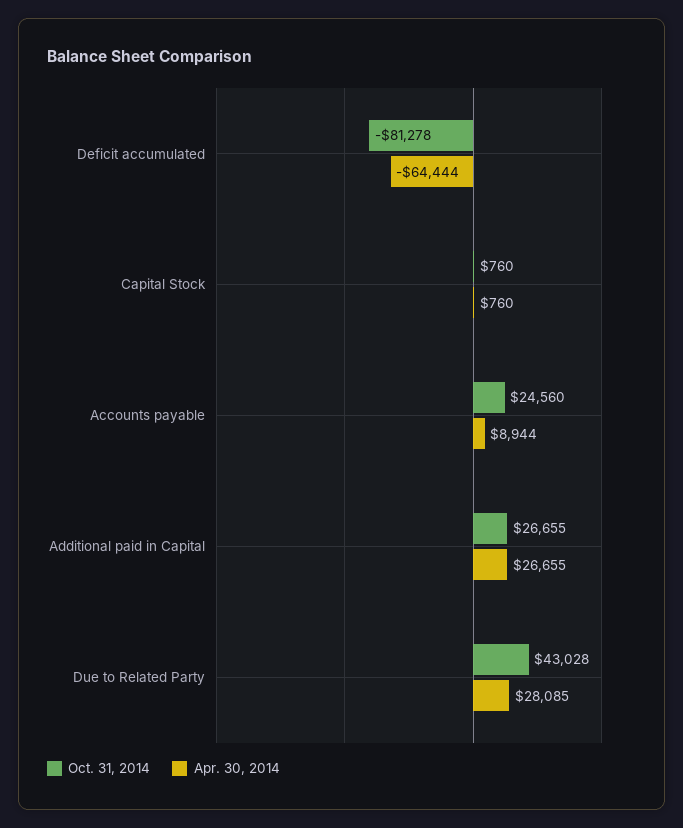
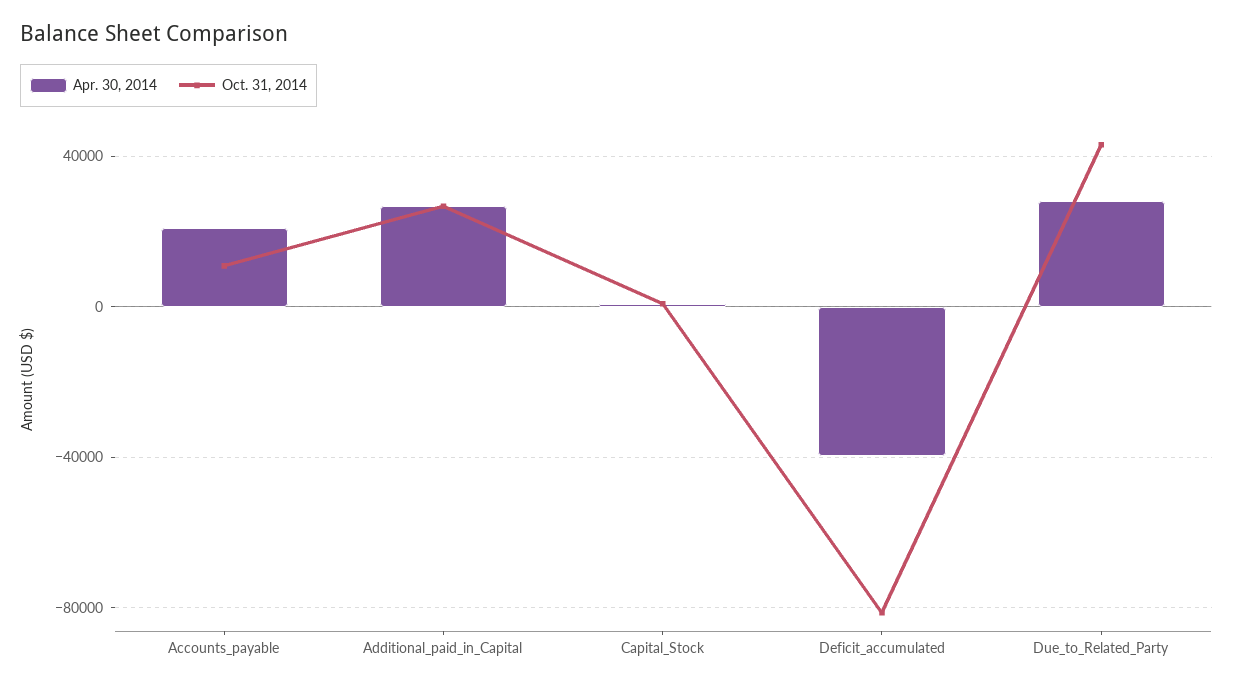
  {
    "Oct. 31, 2014": {
      "Deficit accumulated": -81278,
      "Capital Stock": 760,
-     "Accounts payable": 24560,
+     "Accounts payable": 10000,
      "Additional paid in Capital": 26655,
      "Due to Related Party": 43028
    },
    "Apr. 30, 2014": {
-     "Deficit accumulated": -64444,
+     "Deficit accumulated": -40000,
      "Capital Stock": 760,
-     "Accounts payable": 8944,
+     "Accounts payable": 20000,
      "Additional paid in Capital": 26655,
      "Due to Related Party": 28085
    }
  }

